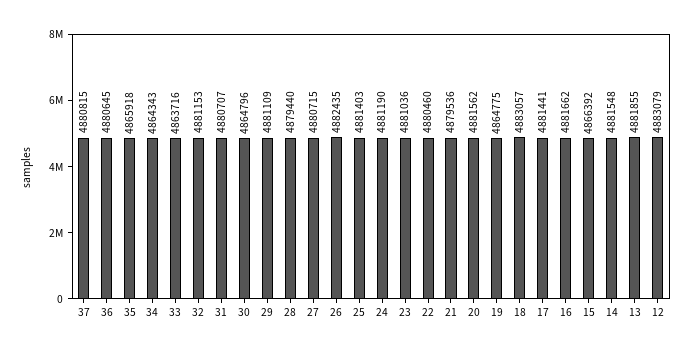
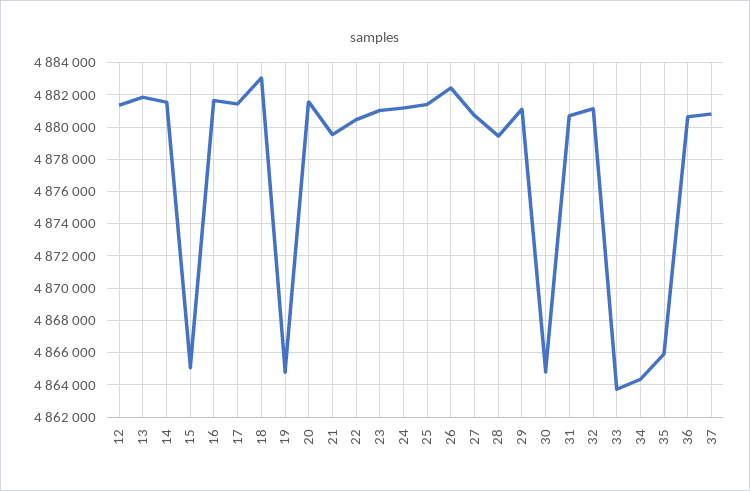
  {
    "37": 4880815,
    "36": 4880645,
    "35": 4865918,
    "34": 4864343,
    "33": 4863716,
    "32": 4881153,
    "31": 4880707,
    "30": 4864796,
    "29": 4881109,
    "28": 4879440,
    "27": 4880715,
    "26": 4882435,
    "25": 4881403,
    "24": 4881190,
    "23": 4881036,
    "22": 4880460,
    "21": 4879536,
    "20": 4881562,
    "19": 4864775,
    "18": 4883057,
    "17": 4881441,
    "16": 4881662,
-   "15": 4866392,
+   "15": 4865000,
    "14": 4881548,
    "13": 4881855,
-   "12": 4883079
+   "12": 4881500
  }

